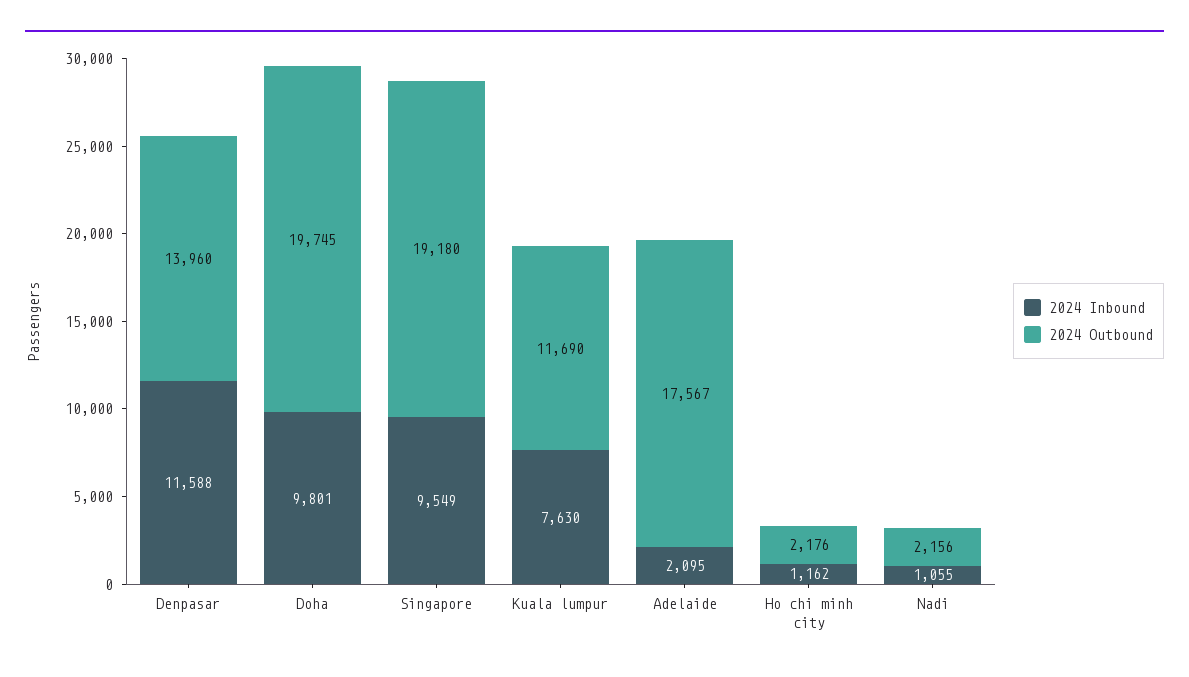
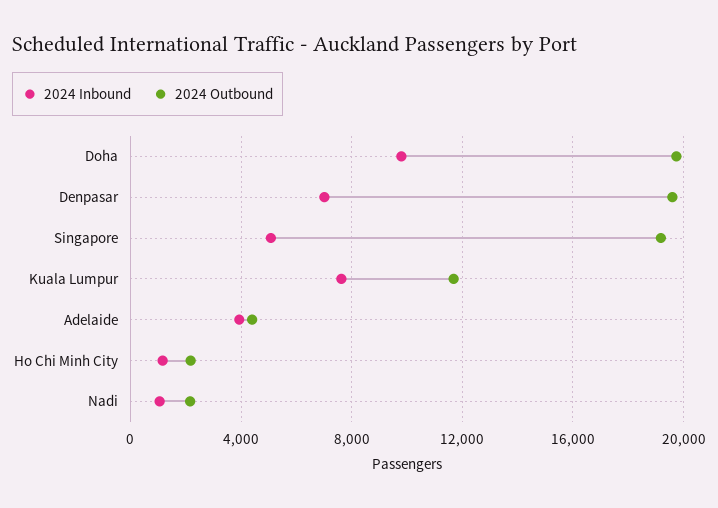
  {
    "2024 Inbound": {
-     "Denpasar": 11588,
+     "Denpasar": 7000,
      "Doha": 9801,
-     "Singapore": 9549,
+     "Singapore": 5000,
      "Kuala lumpur": 7630,
-     "Adelaide": 2095,
+     "Adelaide": 4000,
      "Ho chi minh city": 1162,
      "Nadi": 1055
    },
    "2024 Outbound": {
-     "Denpasar": 13960,
+     "Denpasar": 19500,
      "Doha": 19745,
      "Singapore": 19180,
      "Kuala lumpur": 11690,
-     "Adelaide": 17567,
+     "Adelaide": 4500,
      "Ho chi minh city": 2176,
      "Nadi": 2156
    }
  }

